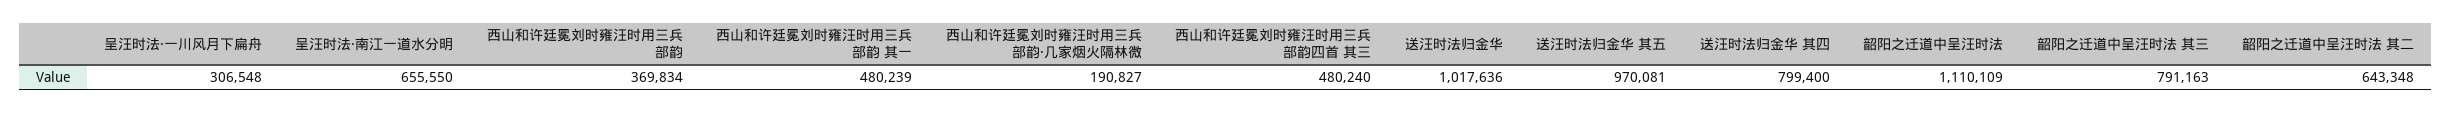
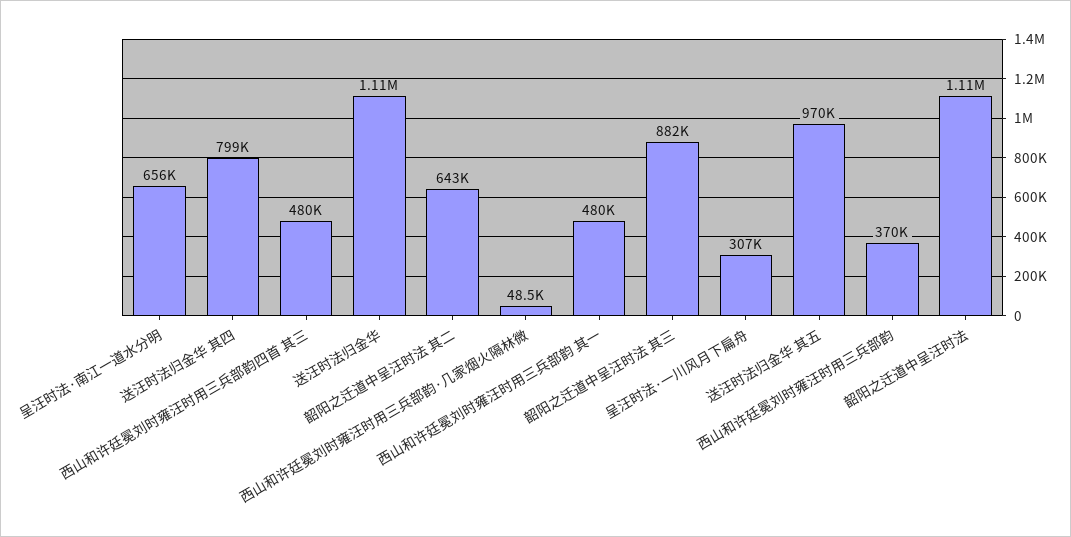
  {
    "呈汪时法·一川风月下扁舟": 306548,
    "呈汪时法·南江一道水分明": 655550,
    "西山和许廷冕刘时雍汪时用三兵部韵": 369834,
    "西山和许廷冕刘时雍汪时用三兵部韵 其一": 480239,
-   "西山和许廷冕刘时雍汪时用三兵部韵·几家烟火隔林微": 190827,
+   "西山和许廷冕刘时雍汪时用三兵部韵·几家烟火隔林微": 48500,
    "西山和许廷冕刘时雍汪时用三兵部韵四首 其三": 480240,
-   "送汪时法归金华": 1017636,
+   "送汪时法归金华": 1110000,
    "送汪时法归金华 其五": 970081,
    "送汪时法归金华 其四": 799400,
    "韶阳之迁道中呈汪时法": 1110109,
-   "韶阳之迁道中呈汪时法 其三": 791163,
+   "韶阳之迁道中呈汪时法 其三": 882000,
    "韶阳之迁道中呈汪时法 其二": 643348
  }

